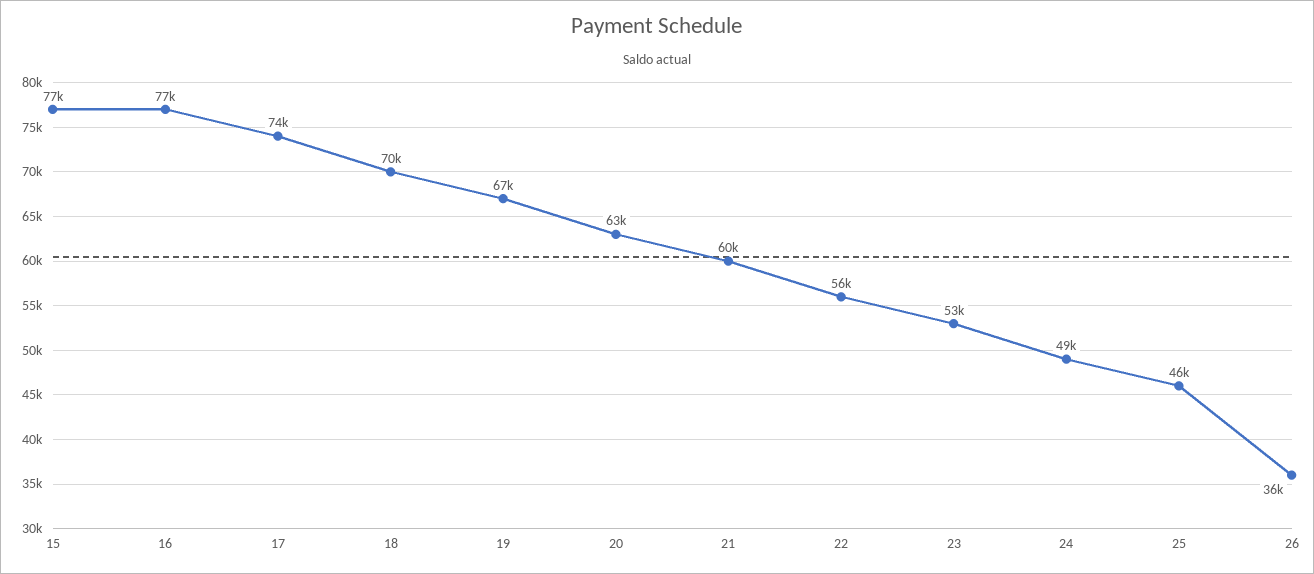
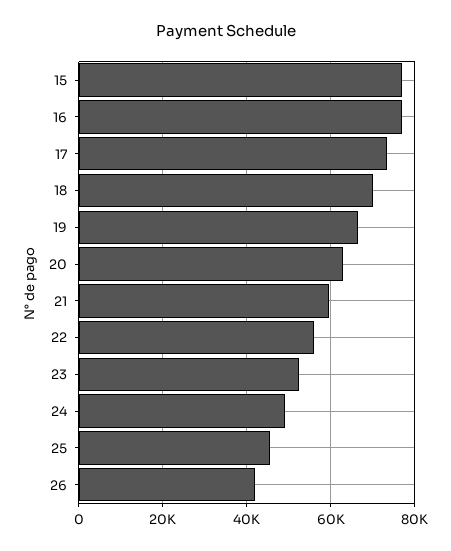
  {
    "15": 77000,
    "16": 77000,
    "17": 74000,
    "18": 70000,
    "19": 67000,
    "20": 63000,
    "21": 60000,
    "22": 56000,
    "23": 53000,
    "24": 49000,
    "25": 46000,
-   "26": 36000
+   "26": 42000
  }

